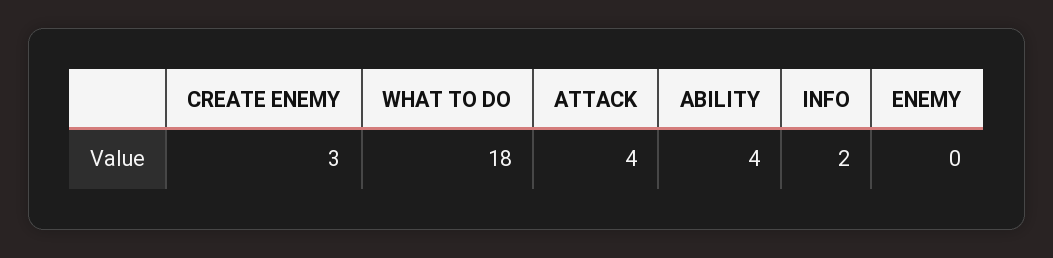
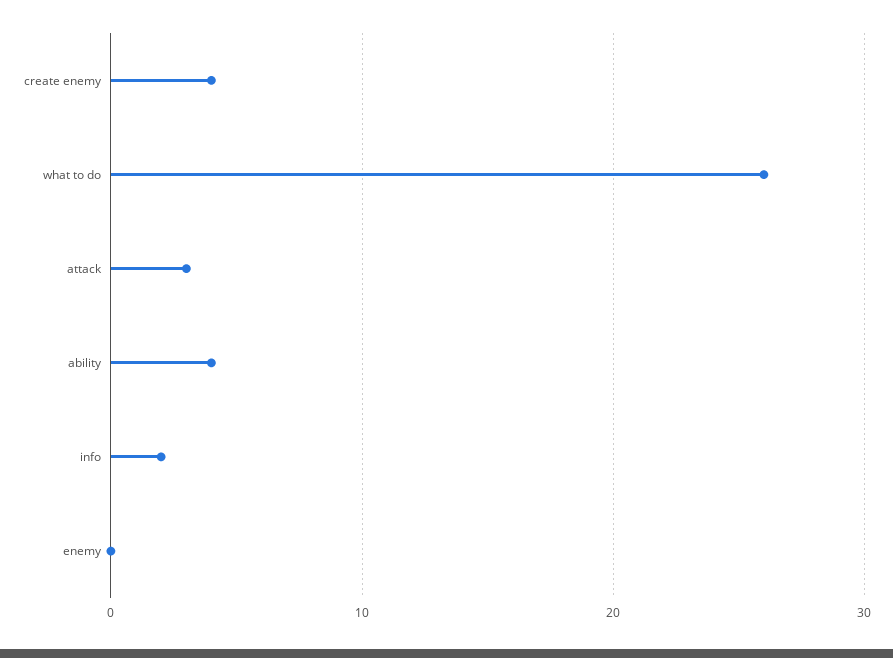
  {
-   "CREATE ENEMY": 3,
+   "CREATE ENEMY": 4,
-   "WHAT TO DO": 18,
+   "WHAT TO DO": 26,
-   "ATTACK": 4,
+   "ATTACK": 3,
    "ABILITY": 4,
    "INFO": 2,
    "ENEMY": 0
  }

